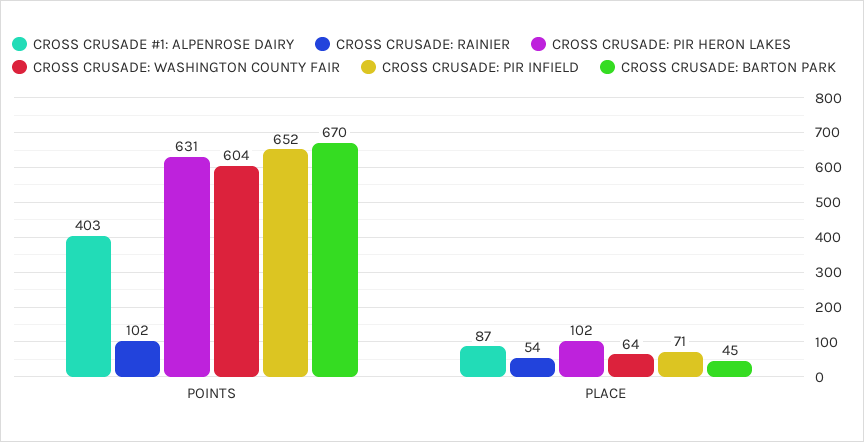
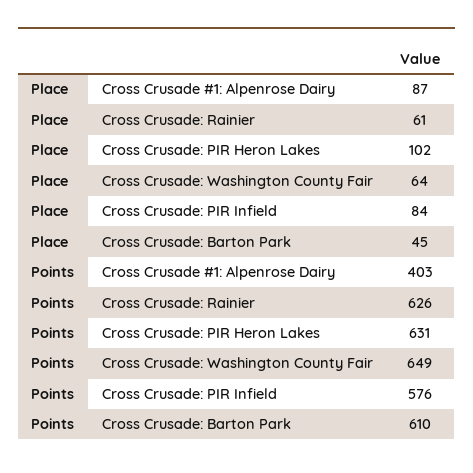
  {
    "CROSS CRUSADE #1: ALPENROSE DAIRY": {
      "POINTS": 403,
      "PLACE": 87
    },
    "CROSS CRUSADE: RAINIER": {
-     "POINTS": 102,
+     "POINTS": 626,
-     "PLACE": 54
+     "PLACE": 61
    },
    "CROSS CRUSADE: PIR HERON LAKES": {
      "POINTS": 631,
      "PLACE": 102
    },
    "CROSS CRUSADE: WASHINGTON COUNTY FAIR": {
-     "POINTS": 604,
+     "POINTS": 649,
      "PLACE": 64
    },
    "CROSS CRUSADE: PIR INFIELD": {
-     "POINTS": 652,
+     "POINTS": 576,
-     "PLACE": 71
+     "PLACE": 84
    },
    "CROSS CRUSADE: BARTON PARK": {
-     "POINTS": 670,
+     "POINTS": 610,
      "PLACE": 45
    }
  }

